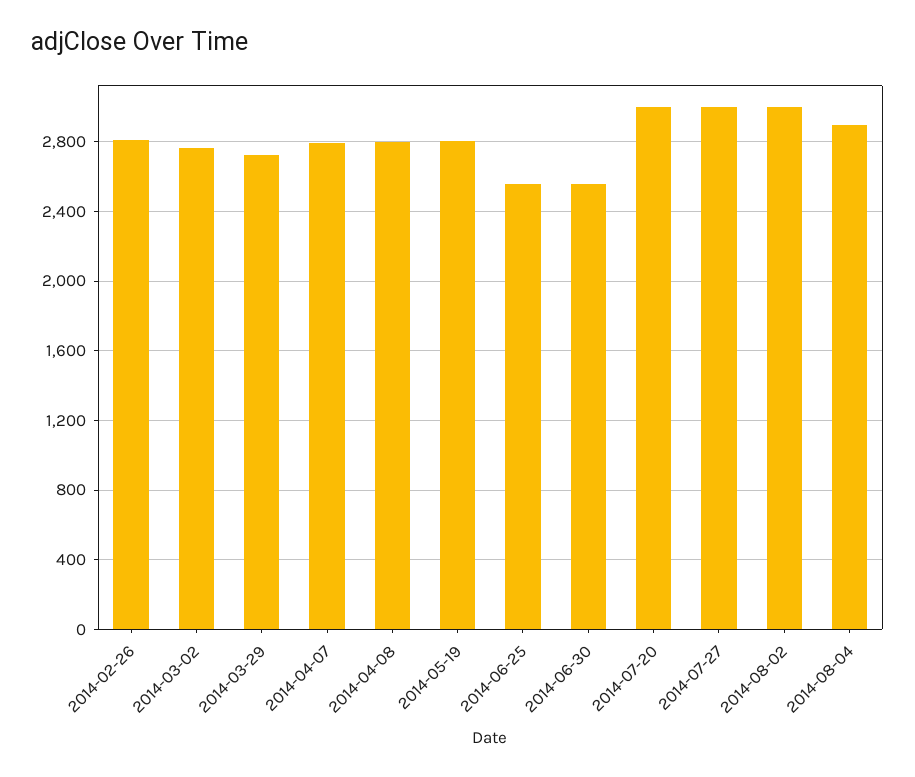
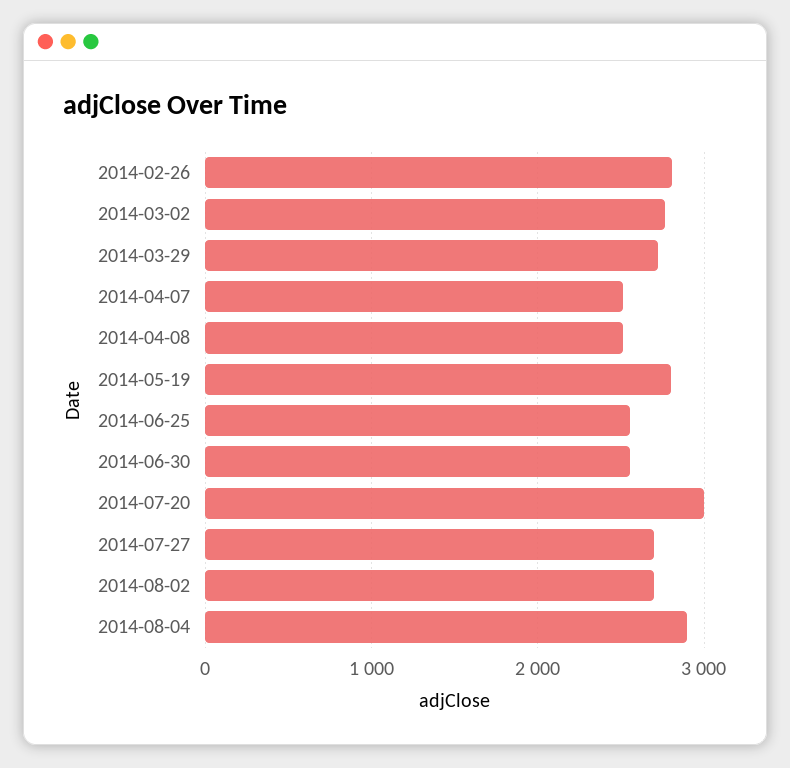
  {
    "2014-02-26": 2800,
    "2014-03-02": 2750,
    "2014-03-29": 2750,
-   "2014-04-07": 2800,
+   "2014-04-07": 2500,
-   "2014-04-08": 2800,
+   "2014-04-08": 2500,
    "2014-05-19": 2800,
    "2014-06-25": 2550,
    "2014-06-30": 2550,
    "2014-07-20": 3000,
-   "2014-07-27": 3000,
+   "2014-07-27": 2700,
-   "2014-08-02": 3000,
+   "2014-08-02": 2700,
    "2014-08-04": 2900
  }

